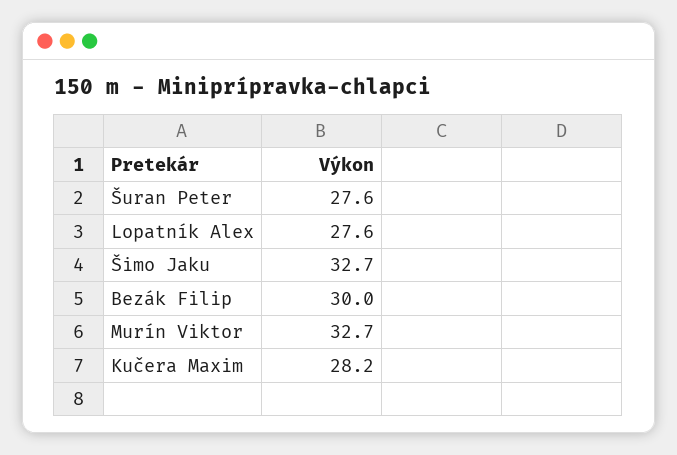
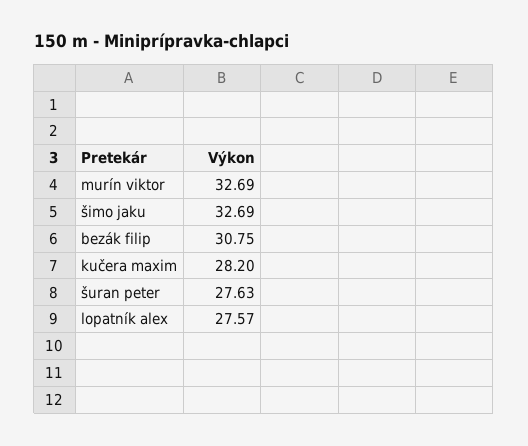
  {
    "Šuran Peter": 27.63,
    "Lopatník Alex": 27.57,
    "Šimo Jaku": 32.69,
-   "Bezák Filip": 30,
+   "Bezák Filip": 30.75,
    "Murín Viktor": 32.69,
    "Kučera Maxim": 28.2
  }

